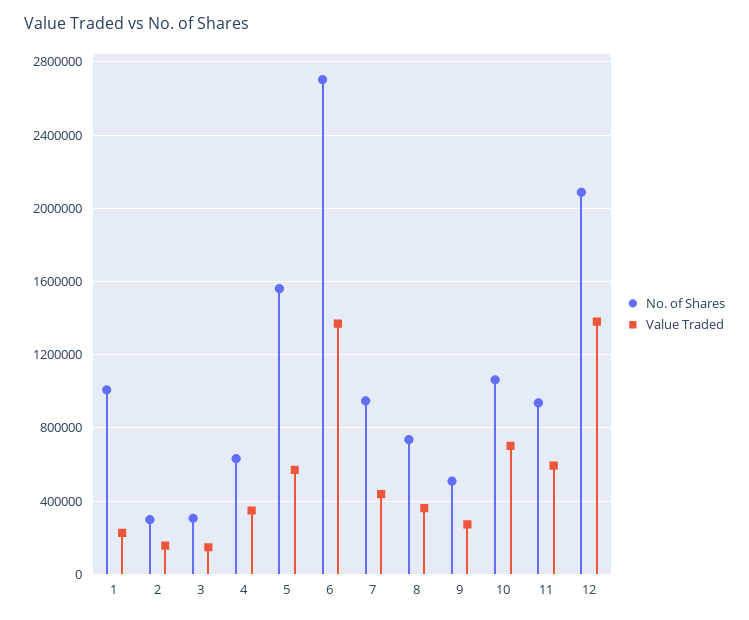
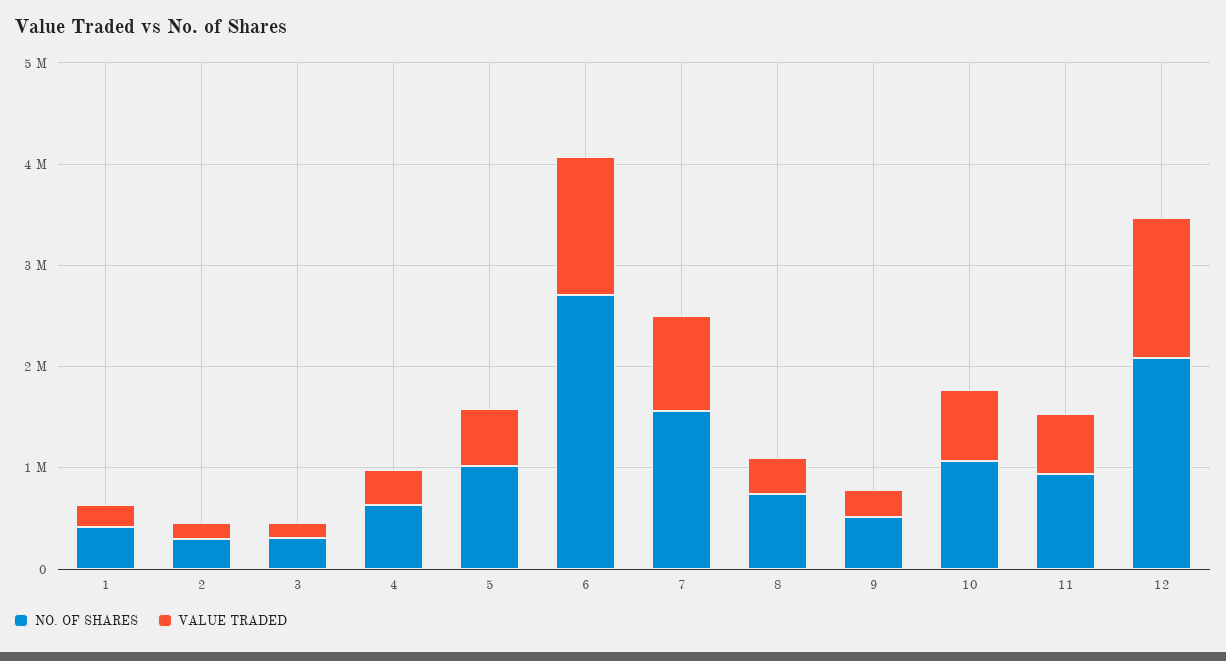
  {
    "No. of Shares": {
-     "1": 1000000,
+     "1": 400000,
      "2": 300000,
      "3": 300000,
      "4": 650000,
-     "5": 1550000,
+     "5": 1000000,
      "6": 2700000,
-     "7": 950000,
+     "7": 1600000,
      "8": 750000,
      "9": 500000,
      "10": 1050000,
      "11": 950000,
      "12": 2100000
    },
    "Value Traded": {
      "1": 250000,
      "2": 150000,
      "3": 150000,
      "4": 350000,
      "5": 550000,
      "6": 1350000,
-     "7": 450000,
+     "7": 1000000,
      "8": 350000,
      "9": 250000,
      "10": 700000,
      "11": 600000,
      "12": 1400000
    }
  }

